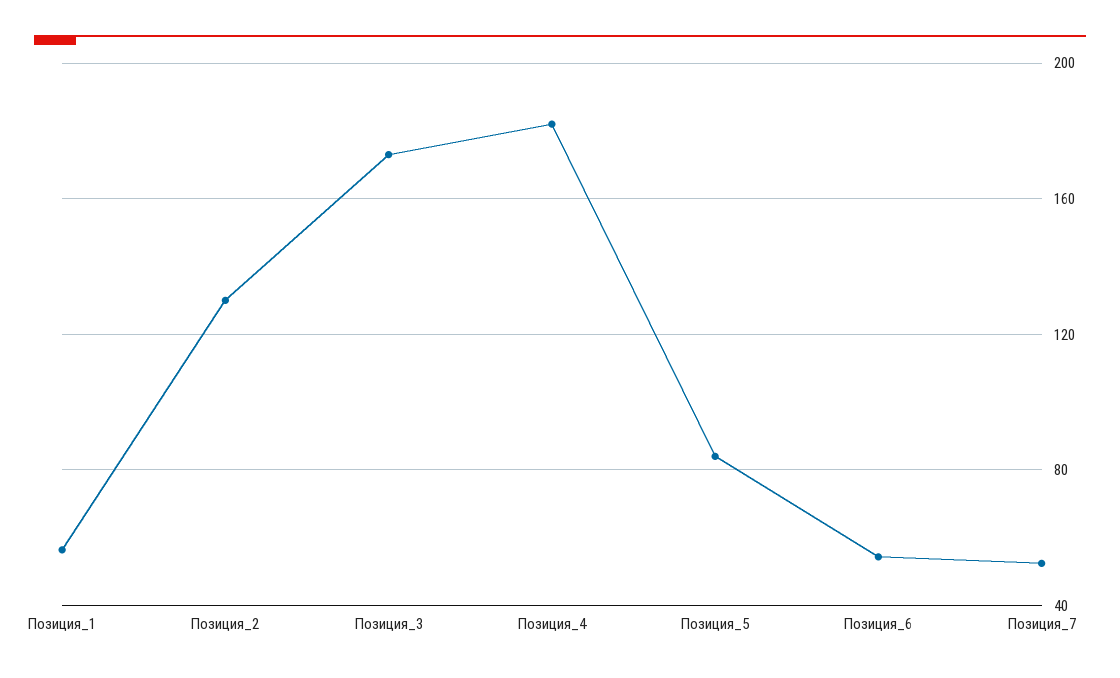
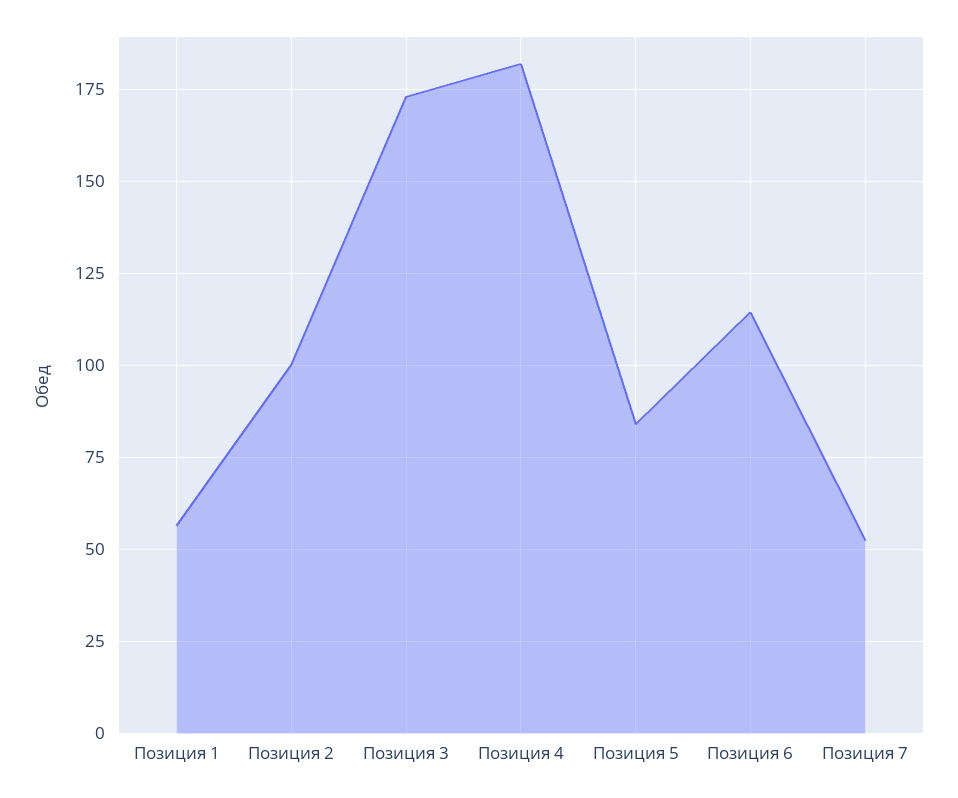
  {
    "Позиция_1": 57.5,
-   "Позиция_2": 130,
+   "Позиция_2": 100,
    "Позиция_3": 172.5,
    "Позиция_4": 182.5,
    "Позиция_5": 85,
-   "Позиция_6": 55,
+   "Позиция_6": 115,
    "Позиция_7": 52.5
  }

